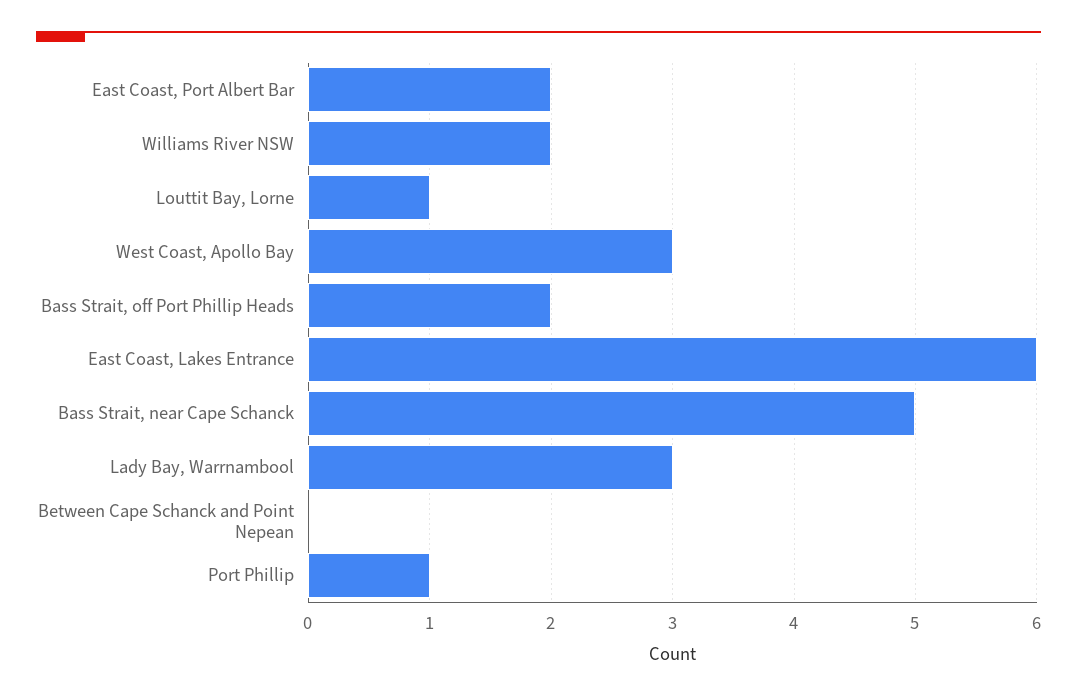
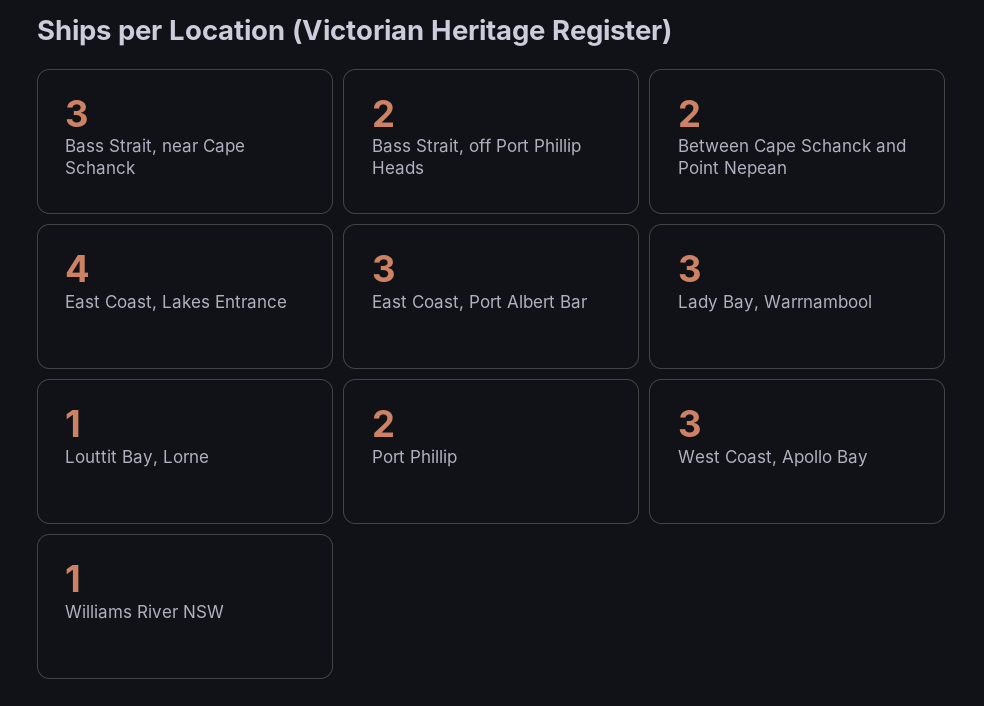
  {
-   "East Coast, Port Albert Bar": 2,
+   "East Coast, Port Albert Bar": 3,
-   "Williams River NSW": 2,
+   "Williams River NSW": 1,
    "Louttit Bay, Lorne": 1,
    "West Coast, Apollo Bay": 3,
    "Bass Strait, off Port Phillip Heads": 2,
-   "East Coast, Lakes Entrance": 6,
+   "East Coast, Lakes Entrance": 4,
-   "Bass Strait, near Cape Schanck": 5,
+   "Bass Strait, near Cape Schanck": 3,
    "Lady Bay, Warrnambool": 3,
-   "Between Cape Schanck and Point Nepean": 0,
+   "Between Cape Schanck and Point Nepean": 2,
-   "Port Phillip": 1
+   "Port Phillip": 2
  }

